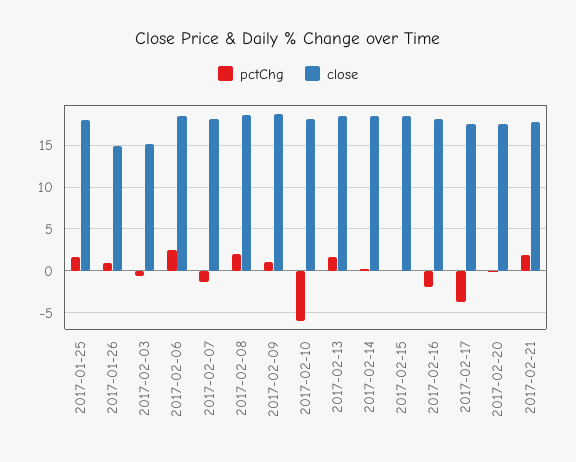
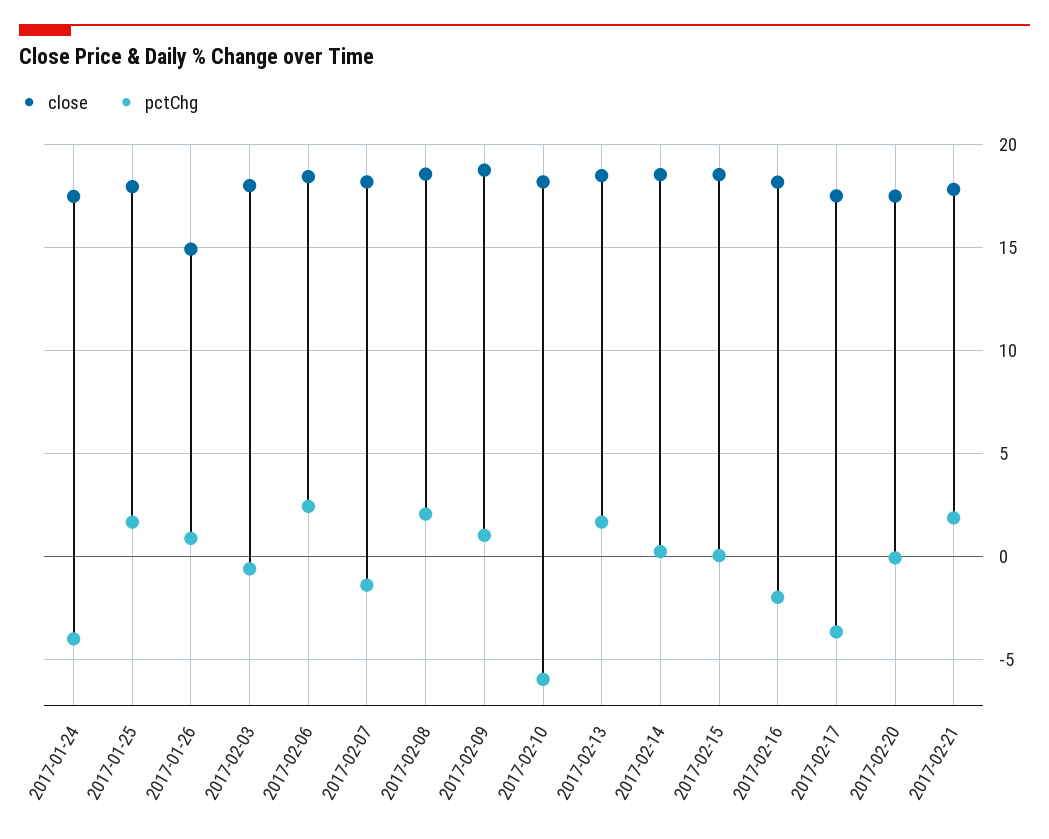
  {
    "pctChg": {
      "2017-01-25": 1.5,
      "2017-01-26": 1,
      "2017-02-03": -0.5,
      "2017-02-06": 2.5,
      "2017-02-07": -1.5,
      "2017-02-08": 2,
      "2017-02-09": 1,
      "2017-02-10": -6,
      "2017-02-13": 1.5,
      "2017-02-14": 0,
      "2017-02-15": 0,
      "2017-02-16": -2,
      "2017-02-17": -3.5,
      "2017-02-20": 0,
-     "2017-02-21": 2
+     "2017-02-21": 2,
+     "2017-01-24": -4
    },
    "close": {
      "2017-01-25": 18,
      "2017-01-26": 15,
-     "2017-02-03": 15,
+     "2017-02-03": 18,
      "2017-02-06": 18.5,
      "2017-02-07": 18,
      "2017-02-08": 18.5,
      "2017-02-09": 19,
      "2017-02-10": 18,
      "2017-02-13": 18.5,
      "2017-02-14": 18.5,
      "2017-02-15": 18.5,
      "2017-02-16": 18,
      "2017-02-17": 17.5,
      "2017-02-20": 17.5,
-     "2017-02-21": 18
+     "2017-02-21": 18,
+     "2017-01-24": 17.5
    }
  }

